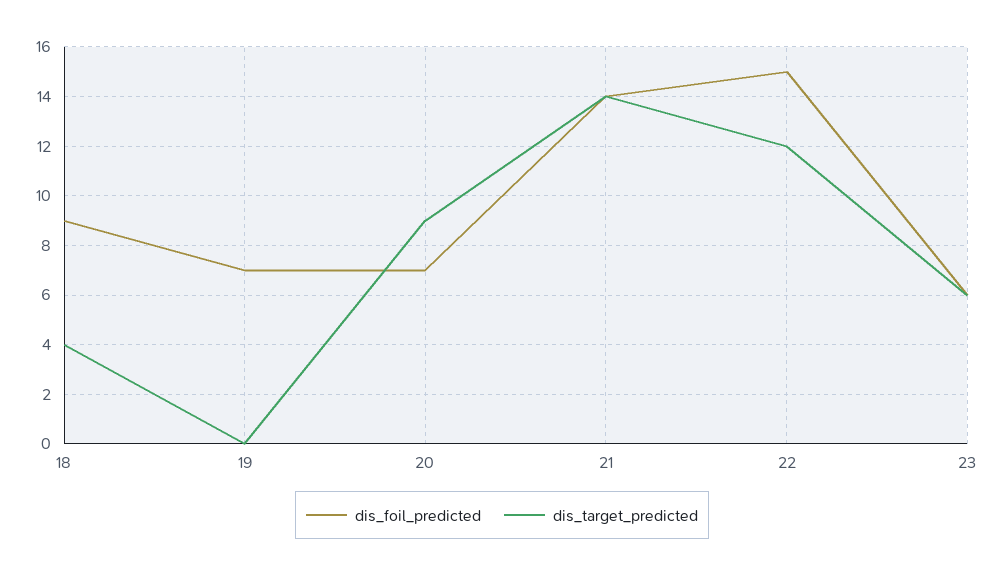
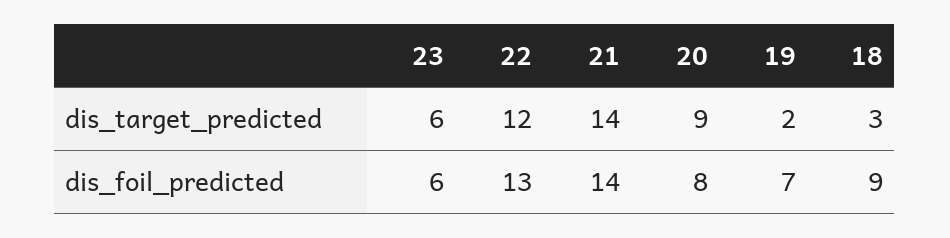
  {
    "dis_foil_predicted": {
      "18": 9,
      "19": 7,
-     "20": 7,
+     "20": 8,
      "21": 14,
-     "22": 15,
+     "22": 13,
      "23": 6
    },
    "dis_target_predicted": {
-     "18": 4,
+     "18": 3,
-     "19": 0,
+     "19": 2,
      "20": 9,
      "21": 14,
      "22": 12,
      "23": 6
    }
  }

